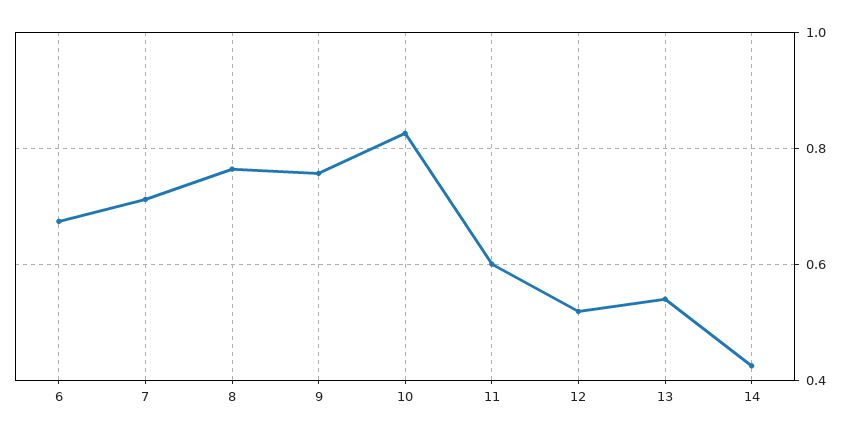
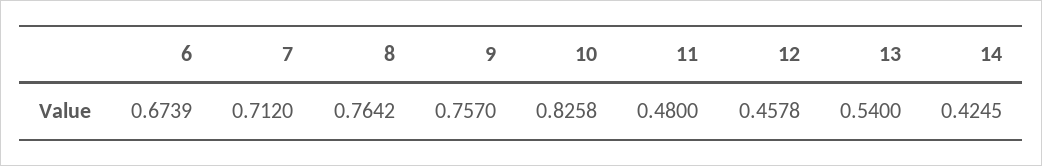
  {
    "6": 0.6739,
    "7": 0.712,
    "8": 0.7642,
    "9": 0.757,
    "10": 0.8258,
-   "11": 0.6,
+   "11": 0.48,
-   "12": 0.52,
+   "12": 0.4578,
    "13": 0.54,
    "14": 0.4245
  }

